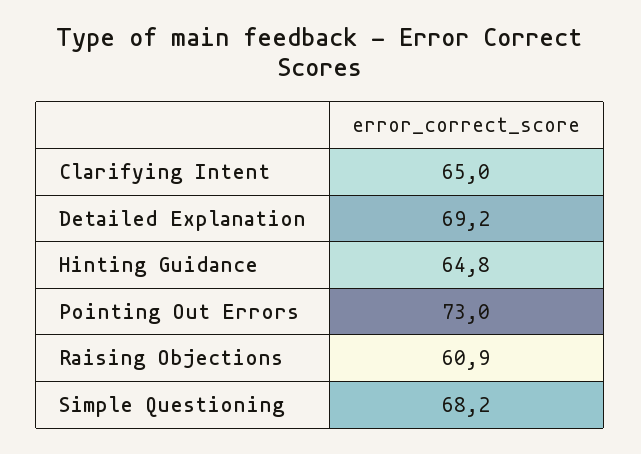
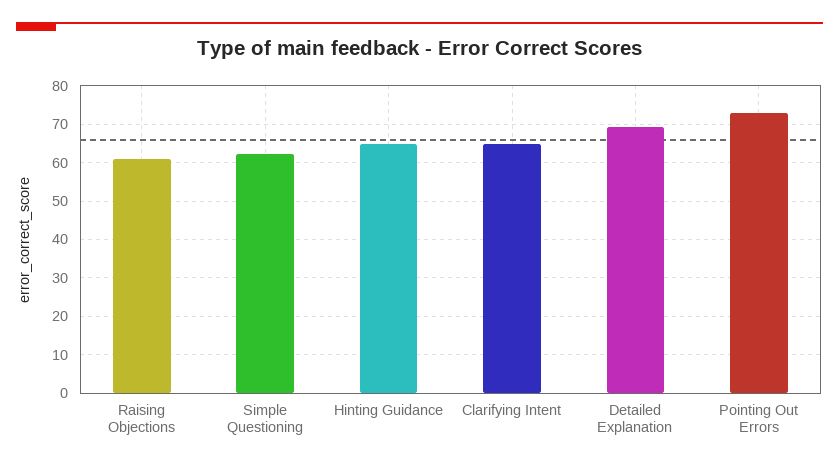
  {
    "Clarifying Intent": 65,
    "Detailed Explanation": 69.2,
    "Hinting Guidance": 64.8,
    "Pointing Out Errors": 73,
    "Raising Objections": 60.9,
-   "Simple Questioning": 68.2
+   "Simple Questioning": 62
  }

